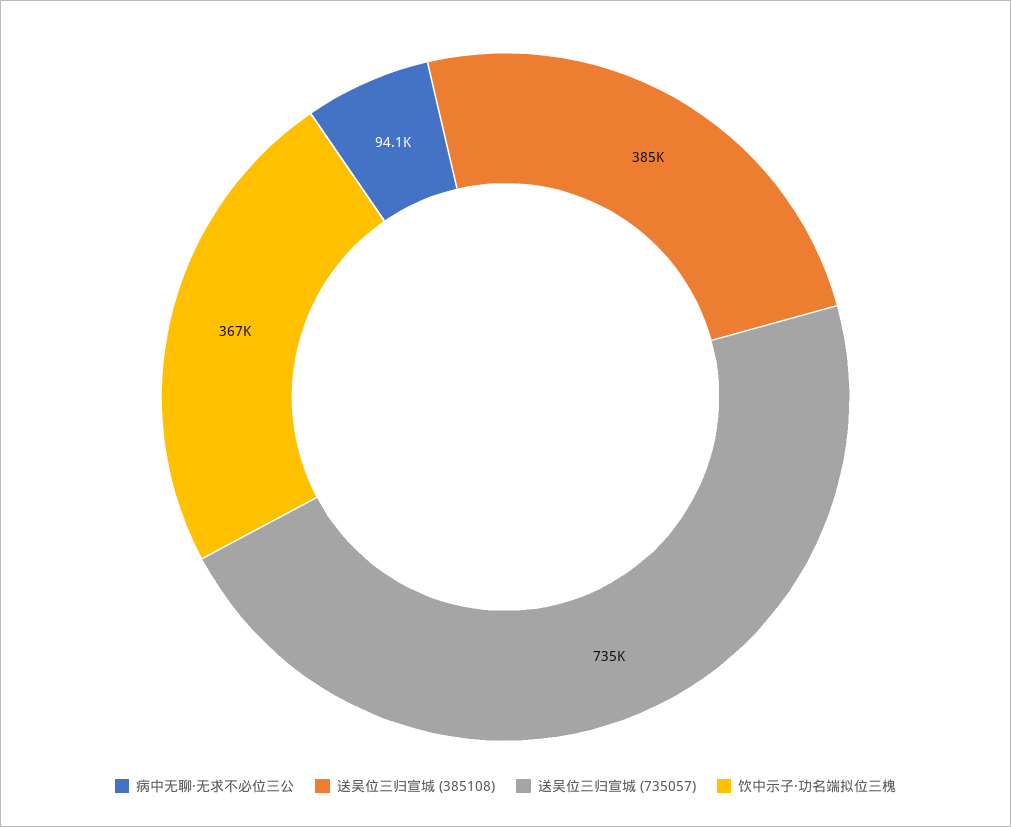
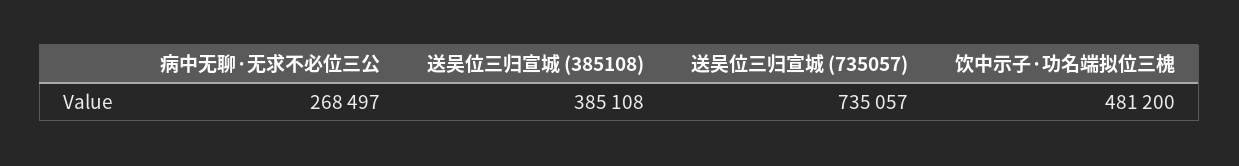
  {
-   "病中无聊·无求不必位三公": 94100,
+   "病中无聊·无求不必位三公": 268497,
    "送吴位三归宣城 (385108)": 385108,
    "送吴位三归宣城 (735057)": 735057,
-   "饮中示子·功名端拟位三槐": 367000
+   "饮中示子·功名端拟位三槐": 481200
  }

